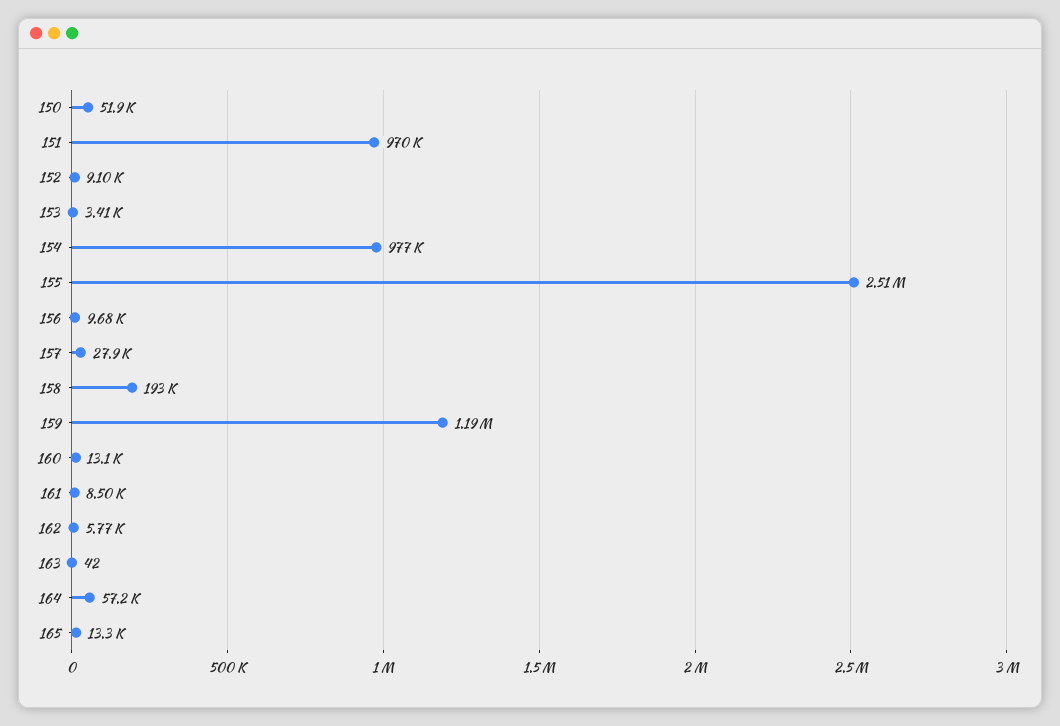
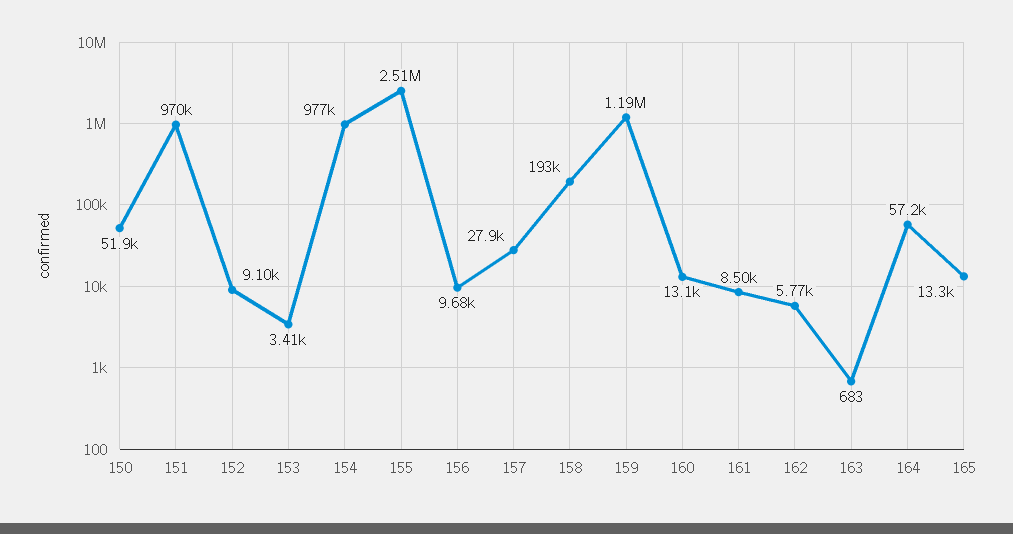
  {
    "150": 51900,
    "151": 970000,
    "152": 9100,
    "153": 3410,
    "154": 977000,
    "155": 2510000,
    "156": 9680,
    "157": 27900,
    "158": 193000,
    "159": 1190000,
    "160": 13100,
    "161": 8500,
    "162": 5770,
-   "163": 42,
+   "163": 683,
    "164": 57200,
    "165": 13300
  }

